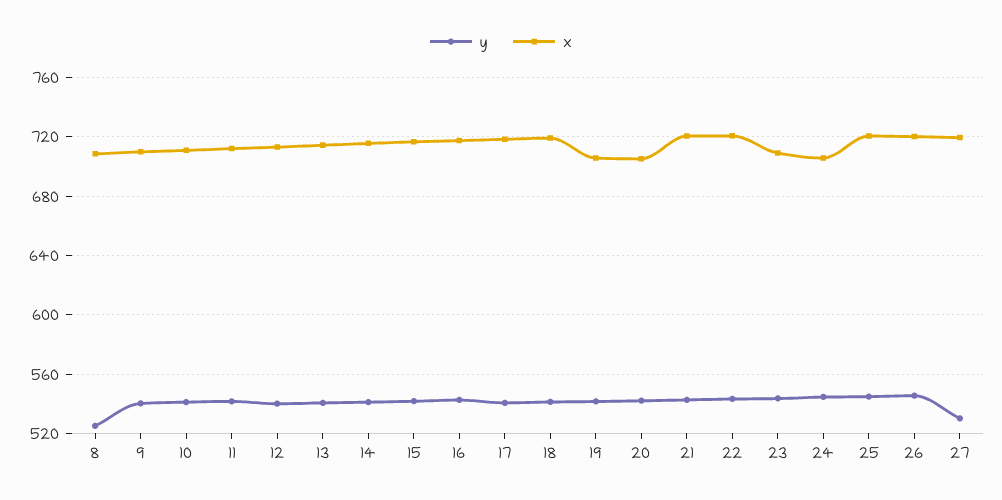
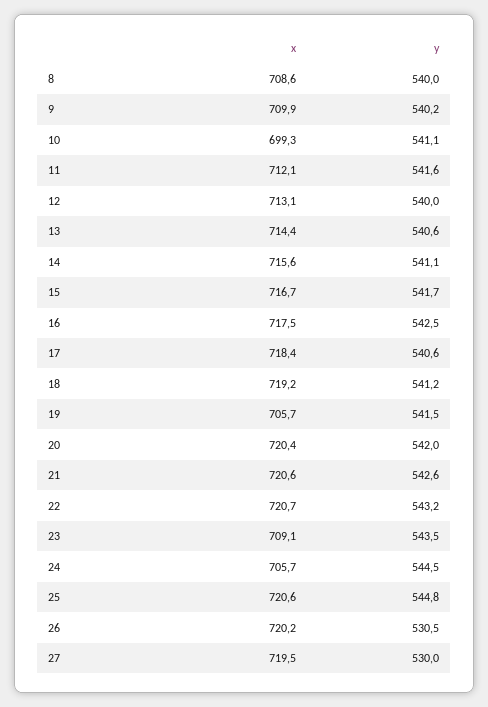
  {
    "y": {
-     "8": 525,
+     "8": 540,
      "9": 540.2,
      "10": 541.1,
      "11": 541.6,
      "12": 540,
      "13": 540.6,
      "14": 541.1,
      "15": 541.7,
      "16": 542.5,
      "17": 540.6,
      "18": 541.2,
      "19": 541.5,
      "20": 542,
      "21": 542.6,
      "22": 543.2,
      "23": 543.5,
      "24": 544.5,
      "25": 544.8,
-     "26": 545,
+     "26": 530.5,
      "27": 530
    },
    "x": {
      "8": 708.6,
      "9": 709.9,
-     "10": 710,
+     "10": 699.3,
      "11": 712.1,
      "12": 713.1,
      "13": 714.4,
      "14": 715.6,
      "15": 716.7,
      "16": 717.5,
      "17": 718.4,
      "18": 719.2,
      "19": 705.7,
-     "20": 705,
+     "20": 720.4,
      "21": 720.6,
      "22": 720.7,
      "23": 709.1,
      "24": 705.7,
      "25": 720.6,
      "26": 720.2,
      "27": 719.5
    }
  }

